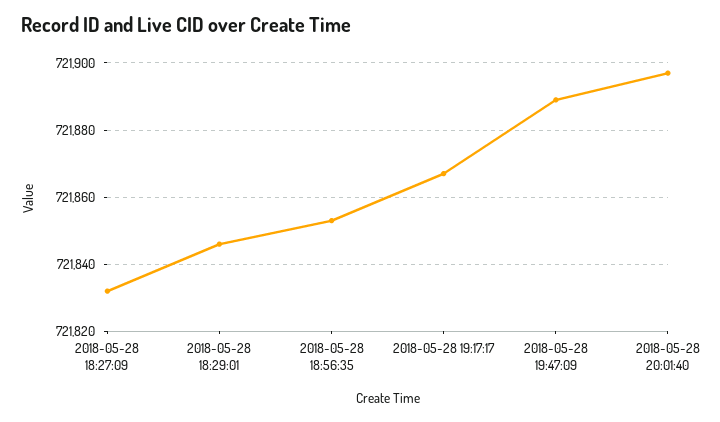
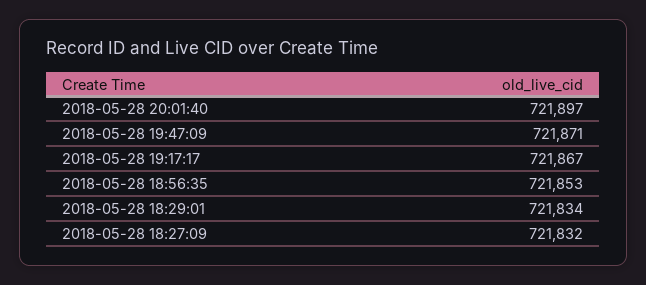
  {
    "2018-05-28 18:27:09": 721832,
-   "2018-05-28 18:29:01": 721845,
+   "2018-05-28 18:29:01": 721834,
    "2018-05-28 18:56:35": 721853,
    "2018-05-28 19:17:17": 721867,
-   "2018-05-28 19:47:09": 721890,
+   "2018-05-28 19:47:09": 721871,
    "2018-05-28 20:01:40": 721897
  }

